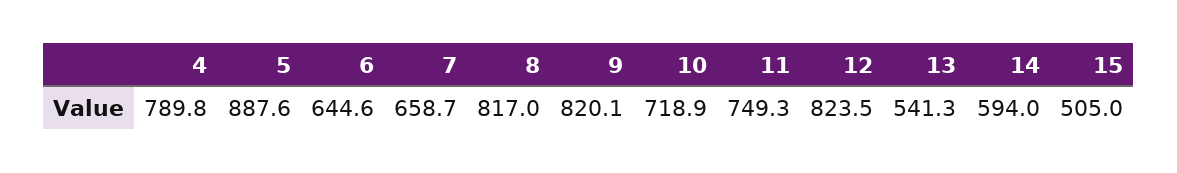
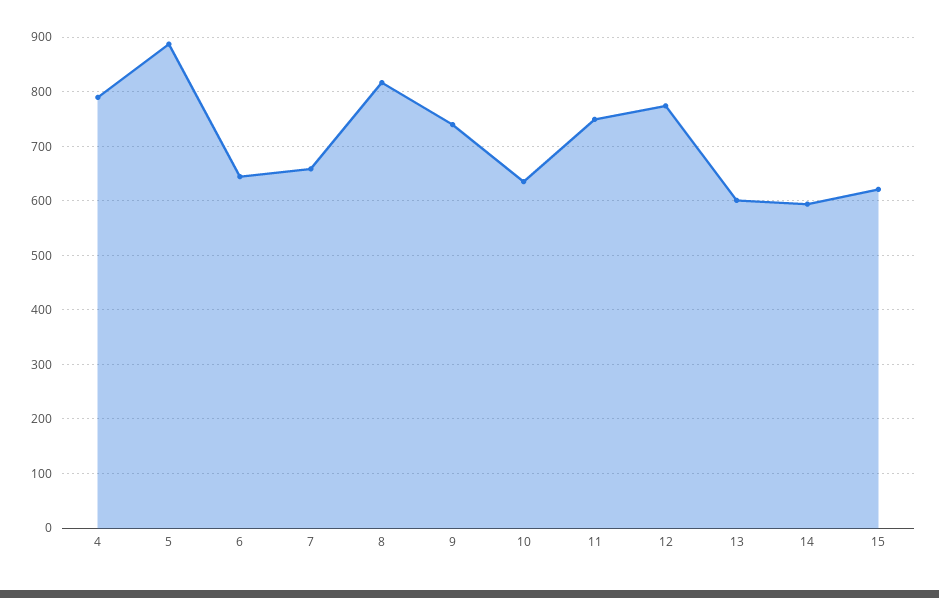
  {
    "4": 789.8,
    "5": 887.6,
    "6": 644.6,
    "7": 658.7,
    "8": 817,
-   "9": 820.1,
+   "9": 740,
-   "10": 718.9,
+   "10": 640,
    "11": 749.3,
-   "12": 823.5,
+   "12": 780,
-   "13": 541.3,
+   "13": 600,
    "14": 594,
-   "15": 505
+   "15": 620
  }

